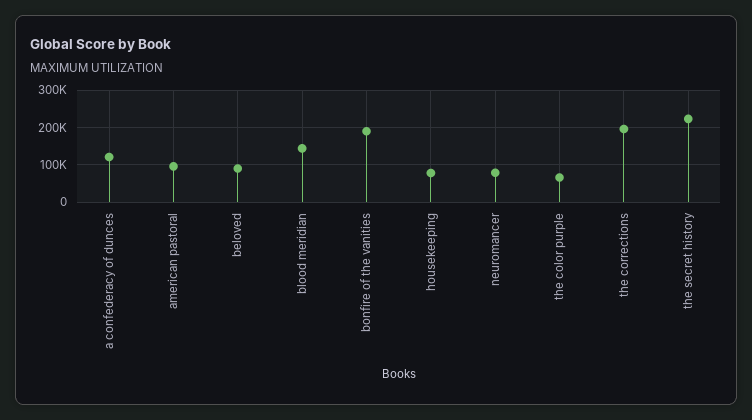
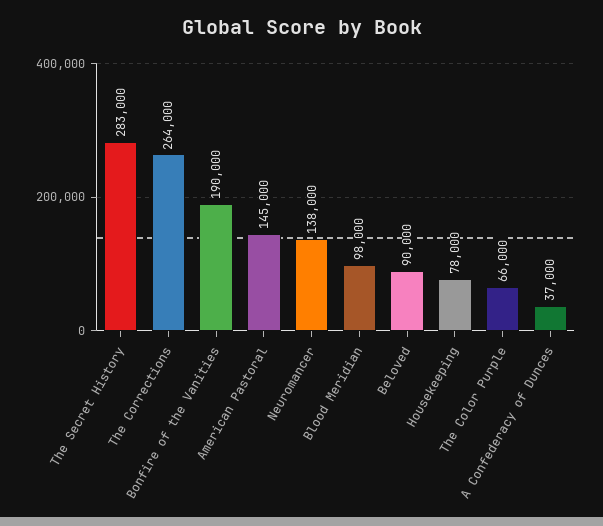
  {
-   "a confederacy of dunces": 120000,
+   "a confederacy of dunces": 37000,
-   "american pastoral": 100000,
+   "american pastoral": 145000,
    "beloved": 90000,
-   "blood meridian": 140000,
+   "blood meridian": 98000,
    "bonfire of the vanities": 190000,
    "housekeeping": 78000,
-   "neuromancer": 80000,
+   "neuromancer": 138000,
    "the color purple": 66000,
-   "the corrections": 200000,
+   "the corrections": 264000,
-   "the secret history": 220000
+   "the secret history": 283000
  }

